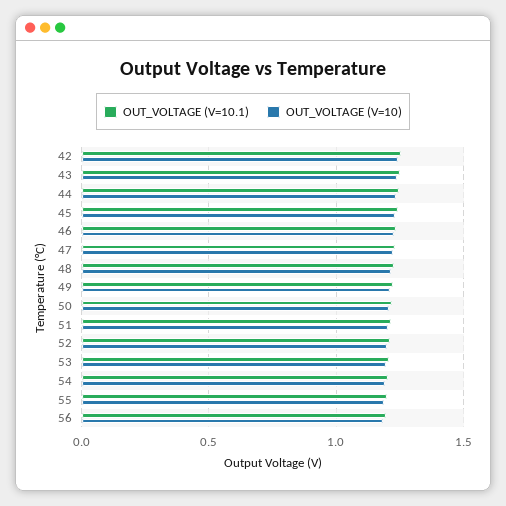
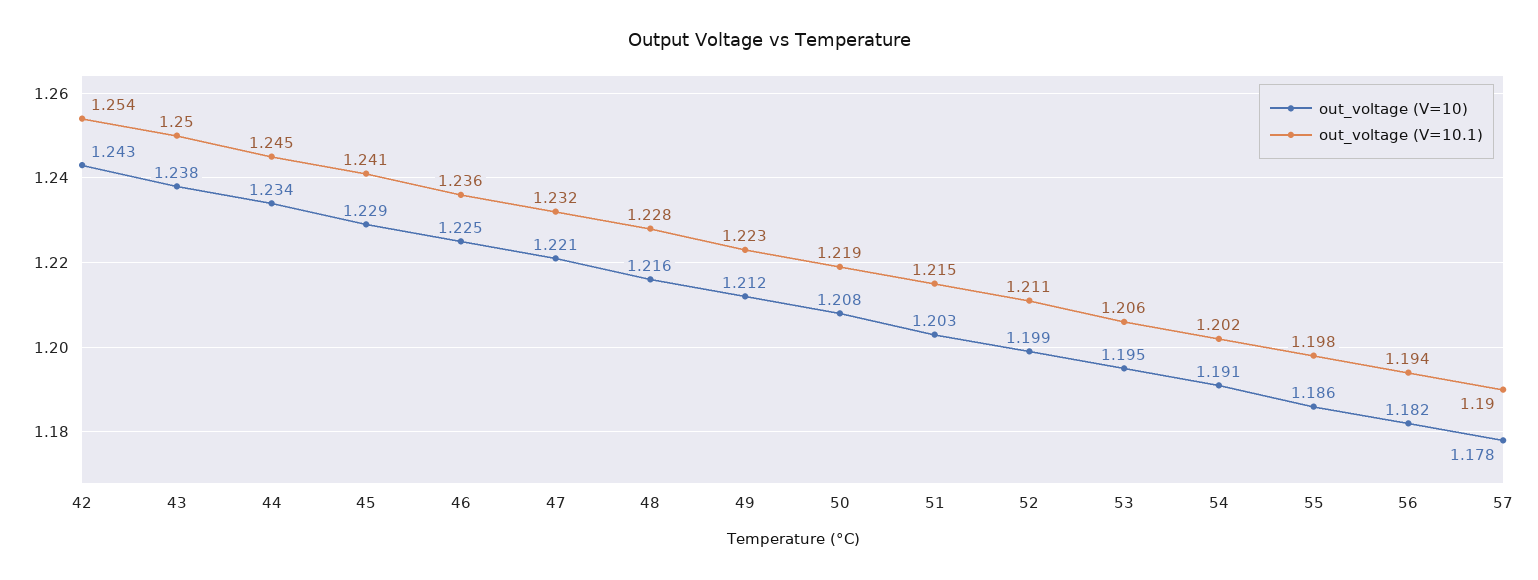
  {
    "OUT_VOLTAGE (V=10.1)": {
      "42": 1.254,
      "43": 1.25,
      "44": 1.245,
      "45": 1.241,
      "46": 1.236,
      "47": 1.232,
      "48": 1.228,
      "49": 1.223,
      "50": 1.219,
      "51": 1.215,
      "52": 1.211,
      "53": 1.206,
      "54": 1.202,
      "55": 1.198,
-     "56": 1.194
+     "56": 1.194,
+     "57": 1.19
    },
    "OUT_VOLTAGE (V=10)": {
      "42": 1.243,
      "43": 1.238,
      "44": 1.234,
      "45": 1.229,
      "46": 1.225,
      "47": 1.221,
      "48": 1.216,
      "49": 1.212,
      "50": 1.208,
      "51": 1.203,
      "52": 1.199,
      "53": 1.195,
      "54": 1.191,
      "55": 1.186,
-     "56": 1.182
+     "56": 1.182,
+     "57": 1.178
    }
  }

